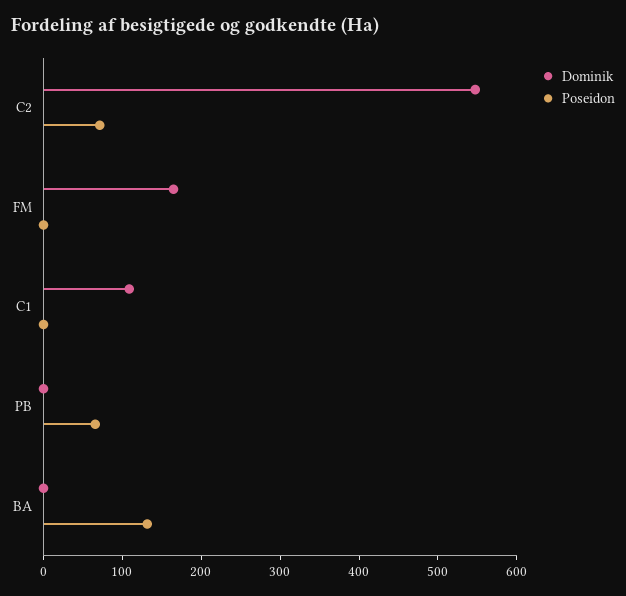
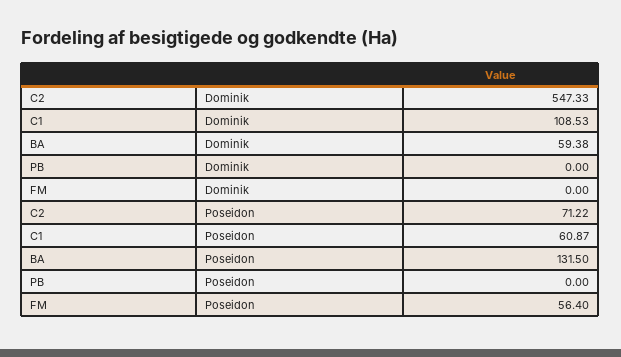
  {
    "Dominik": {
      "C2": 547.33,
-     "FM": 160,
+     "FM": 0,
      "C1": 108.53,
      "PB": 0,
-     "BA": 0
+     "BA": 59.38
    },
    "Poseidon": {
      "C2": 71.22,
-     "FM": 0,
+     "FM": 56.4,
-     "C1": 0,
+     "C1": 60.87,
-     "PB": 60,
+     "PB": 0,
      "BA": 131.5
    }
  }

